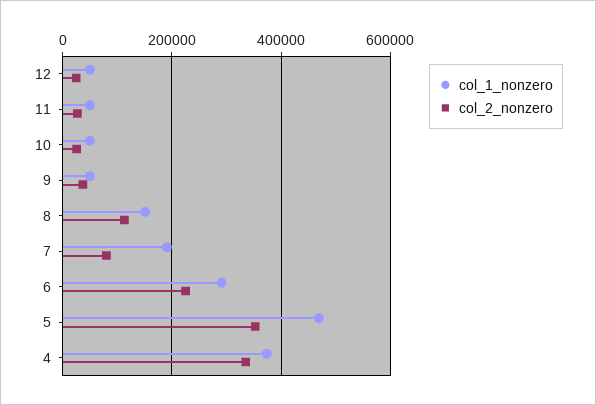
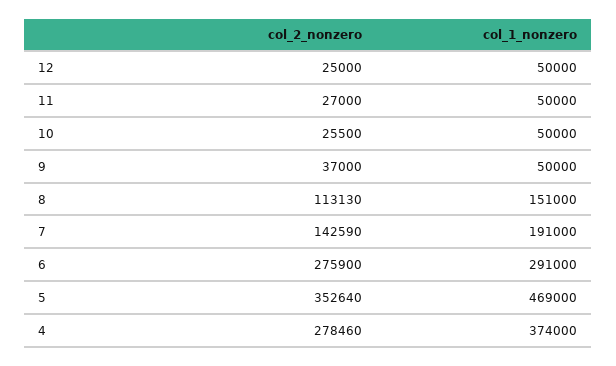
  {
    "col_1_nonzero": {
      "12": 50000,
      "11": 50000,
      "10": 50000,
      "9": 50000,
      "8": 151000,
      "7": 191000,
      "6": 291000,
      "5": 469000,
      "4": 374000
    },
    "col_2_nonzero": {
      "12": 25000,
      "11": 27000,
      "10": 25500,
      "9": 37000,
      "8": 113130,
-     "7": 80000,
+     "7": 142590,
-     "6": 220000,
+     "6": 275900,
      "5": 352640,
-     "4": 340000
+     "4": 278460
    }
  }

